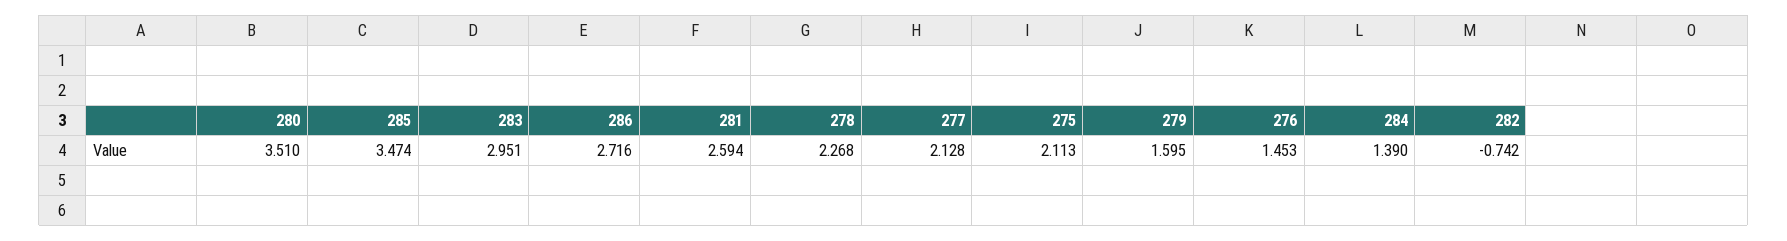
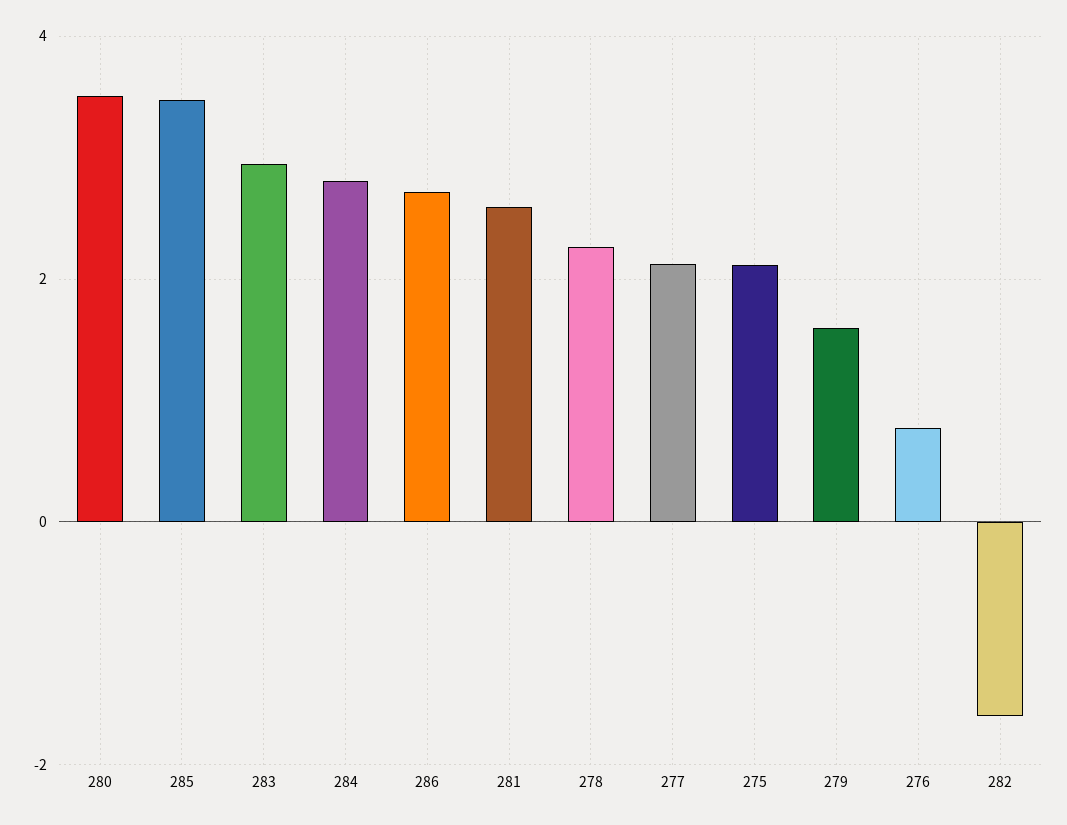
  {
    "280": 3.51,
    "285": 3.474,
    "283": 2.951,
    "286": 2.716,
    "281": 2.594,
    "278": 2.268,
    "277": 2.128,
    "275": 2.113,
    "279": 1.595,
-   "276": 1.453,
+   "276": 0.8,
-   "284": 1.39,
+   "284": 2.8,
-   "282": -0.742
+   "282": -1.6
  }

